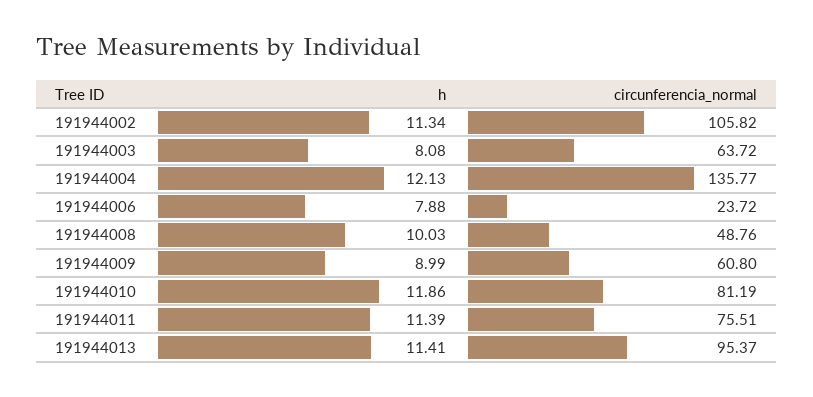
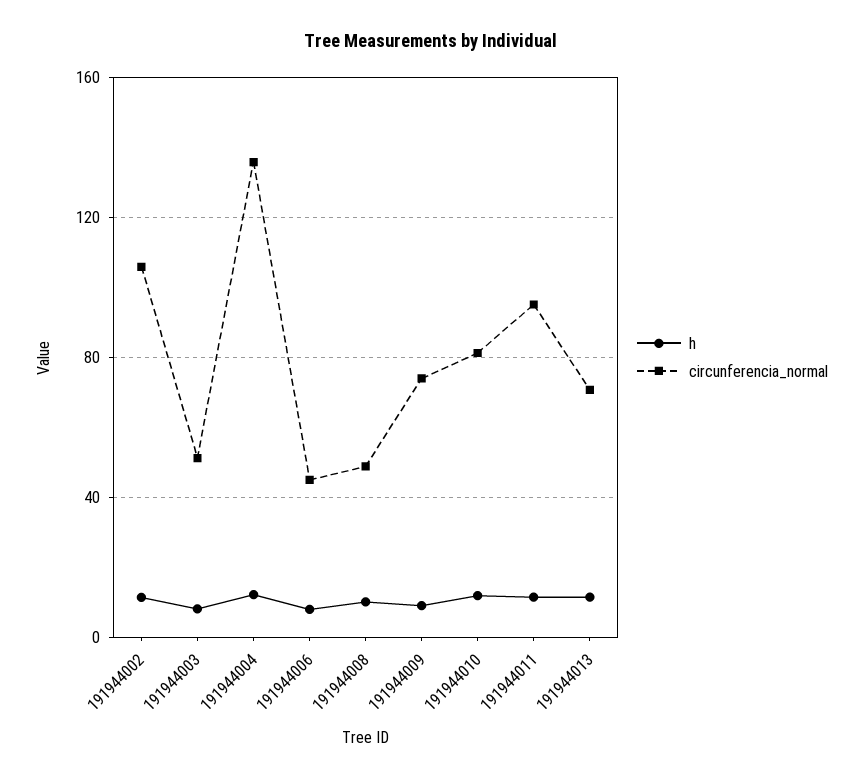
  {
    "h": {
      "191944002": 11.34,
      "191944003": 8.08,
      "191944004": 12.13,
      "191944006": 7.88,
      "191944008": 10.03,
      "191944009": 8.99,
      "191944010": 11.86,
      "191944011": 11.39,
      "191944013": 11.41
    },
    "circunferencia_normal": {
      "191944002": 105.82,
-     "191944003": 63.72,
+     "191944003": 50,
      "191944004": 135.77,
-     "191944006": 23.72,
+     "191944006": 45,
      "191944008": 48.76,
-     "191944009": 60.8,
+     "191944009": 75,
      "191944010": 81.19,
-     "191944011": 75.51,
+     "191944011": 95,
-     "191944013": 95.37
+     "191944013": 70
    }
  }

